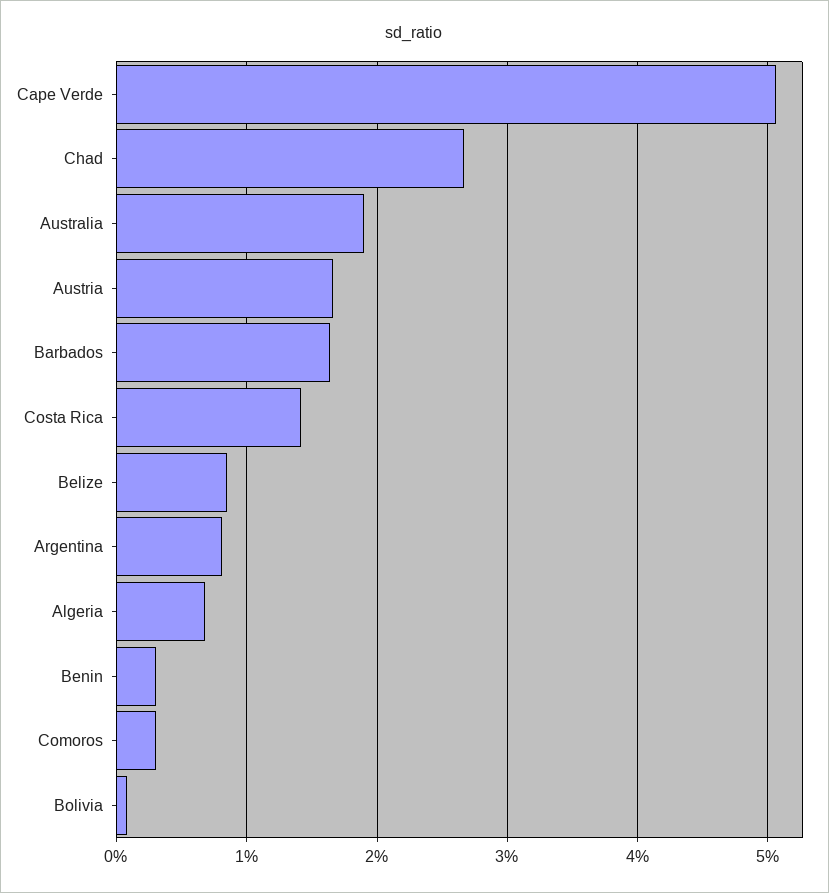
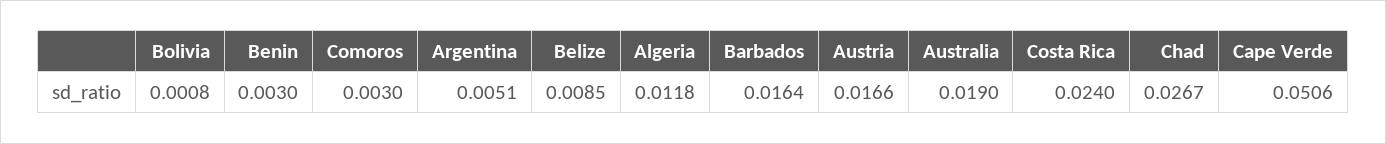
  {
    "Cape Verde": 0.0506,
    "Chad": 0.0267,
    "Australia": 0.019,
    "Austria": 0.0166,
    "Barbados": 0.0164,
-   "Costa Rica": 0.014,
+   "Costa Rica": 0.024,
    "Belize": 0.0085,
-   "Argentina": 0.008,
+   "Argentina": 0.0051,
-   "Algeria": 0.007,
+   "Algeria": 0.0118,
    "Benin": 0.003,
    "Comoros": 0.003,
    "Bolivia": 0.0008
  }

